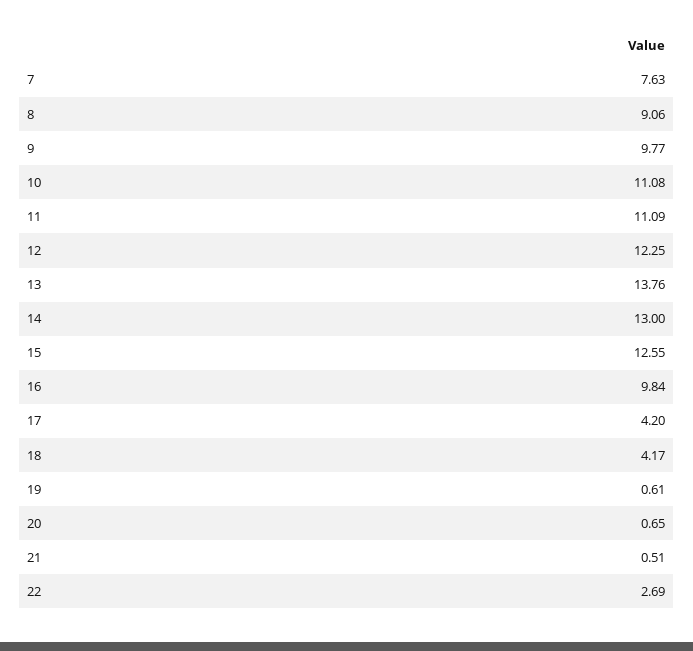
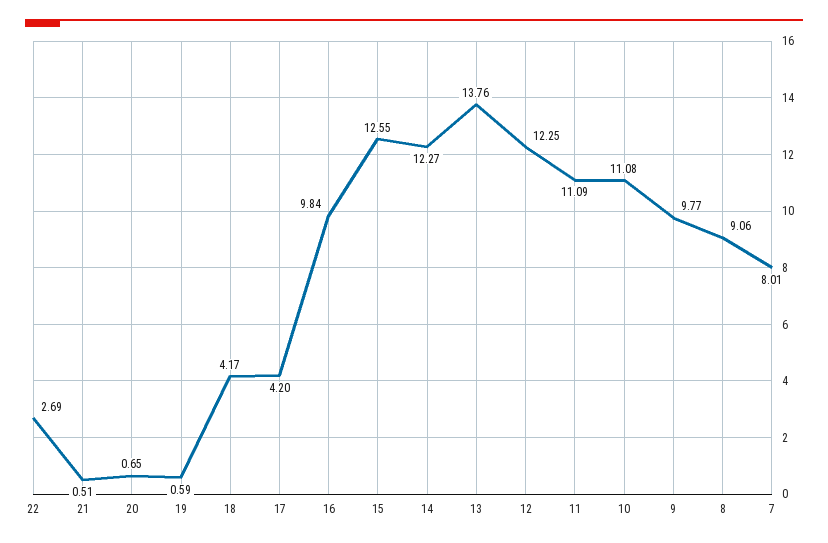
  {
-   "7": 7.63,
+   "7": 8.01,
    "8": 9.06,
    "9": 9.77,
    "10": 11.08,
    "11": 11.09,
    "12": 12.25,
    "13": 13.76,
-   "14": 13,
+   "14": 12.27,
    "15": 12.55,
    "16": 9.84,
    "17": 4.2,
    "18": 4.17,
-   "19": 0.61,
+   "19": 0.59,
    "20": 0.65,
    "21": 0.51,
    "22": 2.69
  }

